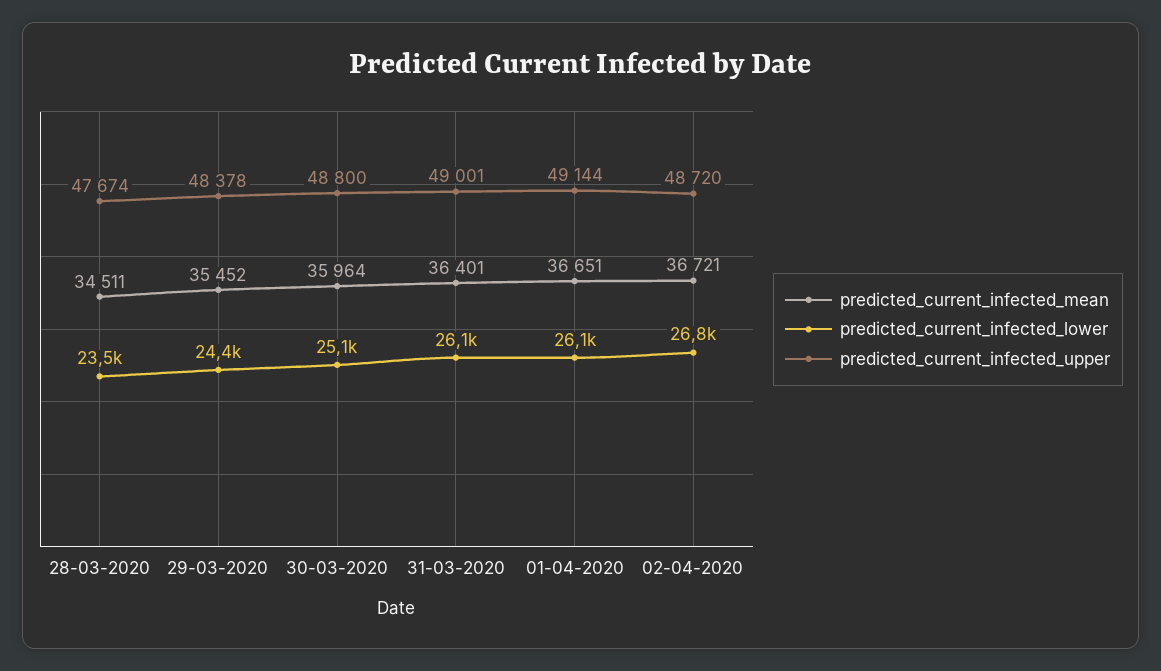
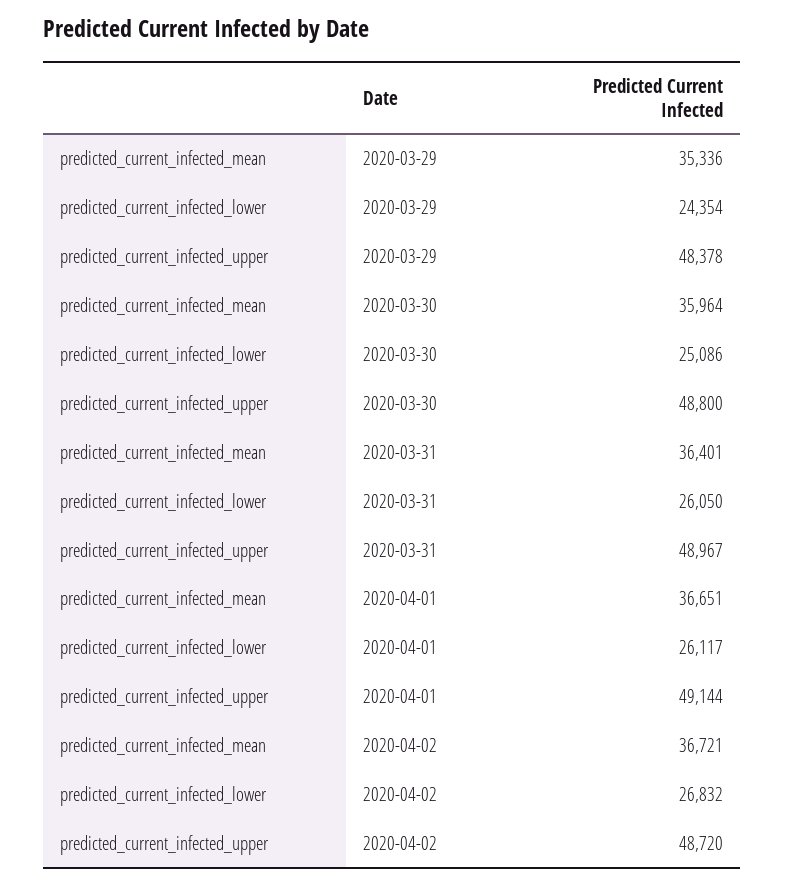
  {
    "predicted_current_infected_mean": {
-     "28-03-2020": 34511,
-     "29-03-2020": 35452,
+     "29-03-2020": 35336,
      "30-03-2020": 35964,
      "31-03-2020": 36401,
      "01-04-2020": 36651,
      "02-04-2020": 36721
    },
    "predicted_current_infected_lower": {
-     "28-03-2020": 23500,
      "29-03-2020": 24354,
      "30-03-2020": 25086,
      "31-03-2020": 26050,
      "01-04-2020": 26117,
      "02-04-2020": 26832
    },
    "predicted_current_infected_upper": {
-     "28-03-2020": 47674,
      "29-03-2020": 48378,
      "30-03-2020": 48800,
-     "31-03-2020": 49001,
+     "31-03-2020": 48967,
      "01-04-2020": 49144,
      "02-04-2020": 48720
    }
  }

